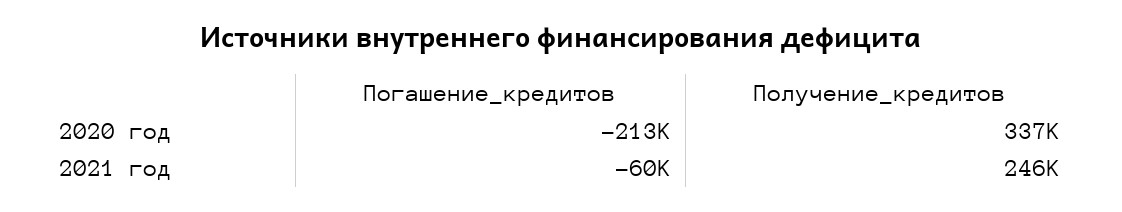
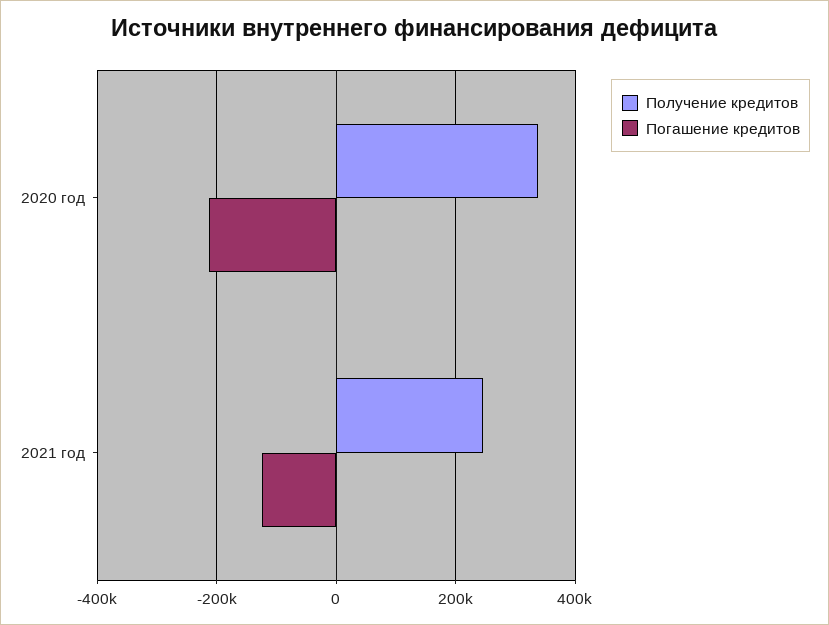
  {
    "Погашение_кредитов": {
      "2020 год": -213000,
-     "2021 год": -60000
+     "2021 год": -120000
    },
    "Получение_кредитов": {
      "2020 год": 337000,
      "2021 год": 246000
    }
  }

